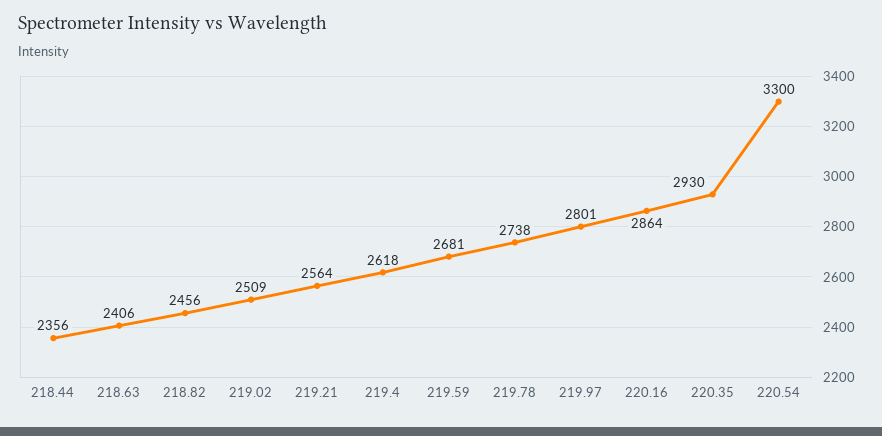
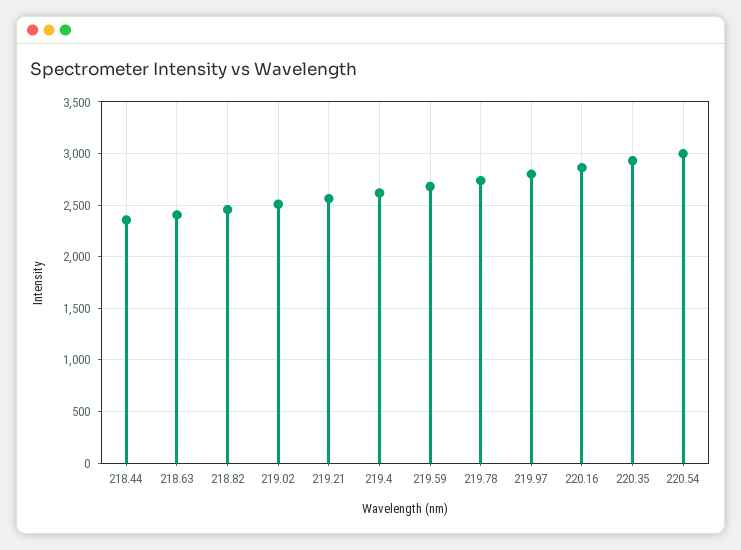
  {
    "218.44": 2356,
    "218.63": 2406,
    "218.82": 2456,
    "219.02": 2509,
    "219.21": 2564,
    "219.4": 2618,
    "219.59": 2681,
    "219.78": 2738,
    "219.97": 2801,
    "220.16": 2864,
    "220.35": 2930,
-   "220.54": 3300
+   "220.54": 3000
  }

